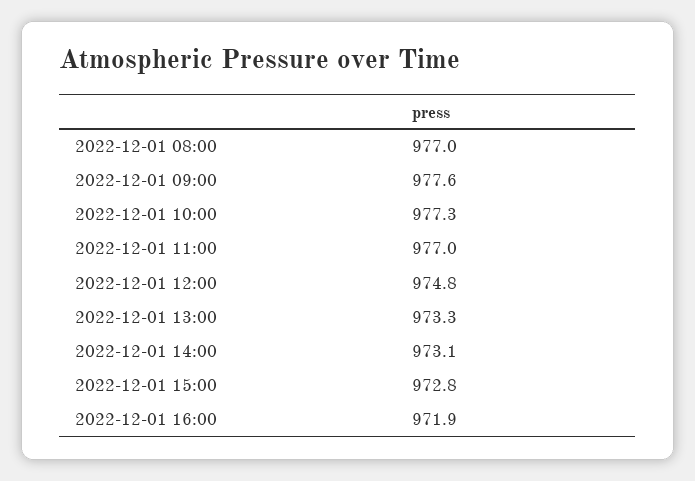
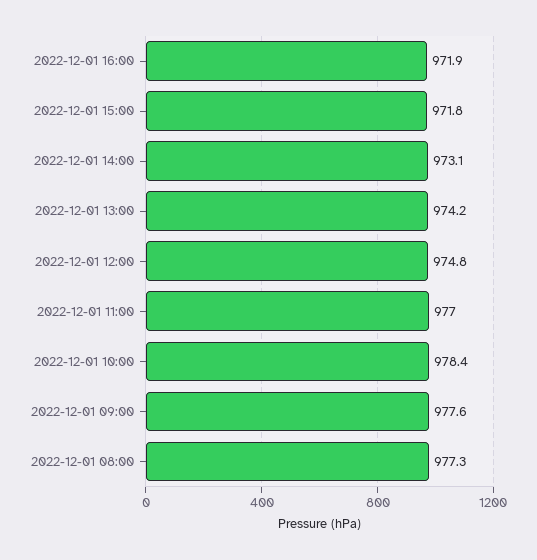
  {
-   "2022-12-01 08:00": 977,
+   "2022-12-01 08:00": 977.3,
    "2022-12-01 09:00": 977.6,
-   "2022-12-01 10:00": 977.3,
+   "2022-12-01 10:00": 978.4,
    "2022-12-01 11:00": 977,
    "2022-12-01 12:00": 974.8,
-   "2022-12-01 13:00": 973.3,
+   "2022-12-01 13:00": 974.2,
    "2022-12-01 14:00": 973.1,
-   "2022-12-01 15:00": 972.8,
+   "2022-12-01 15:00": 971.8,
    "2022-12-01 16:00": 971.9
  }

